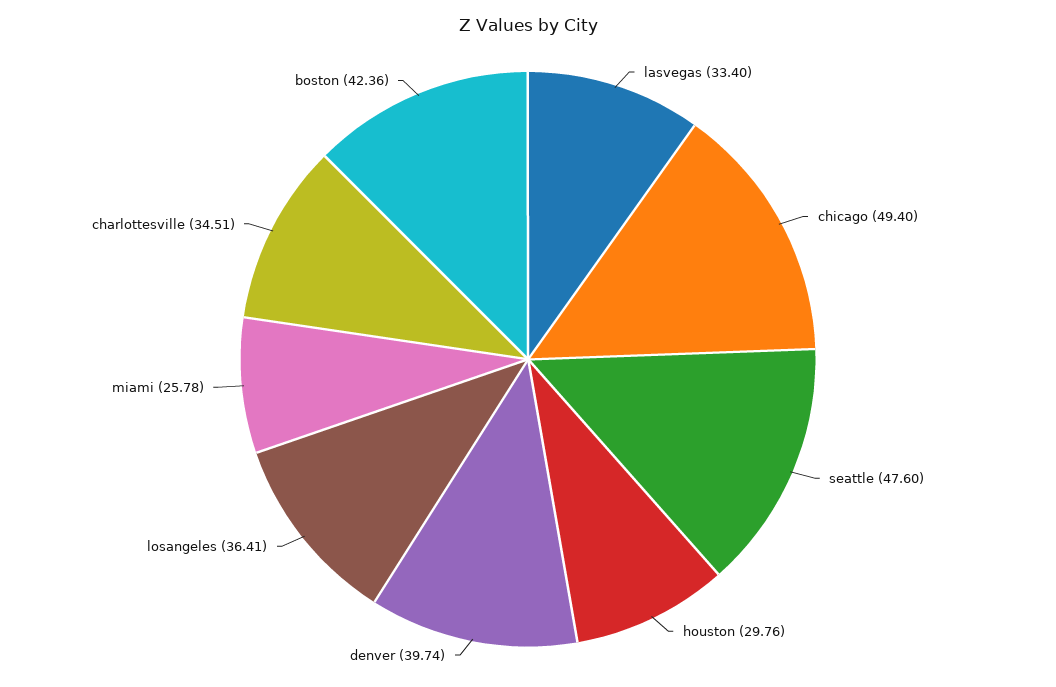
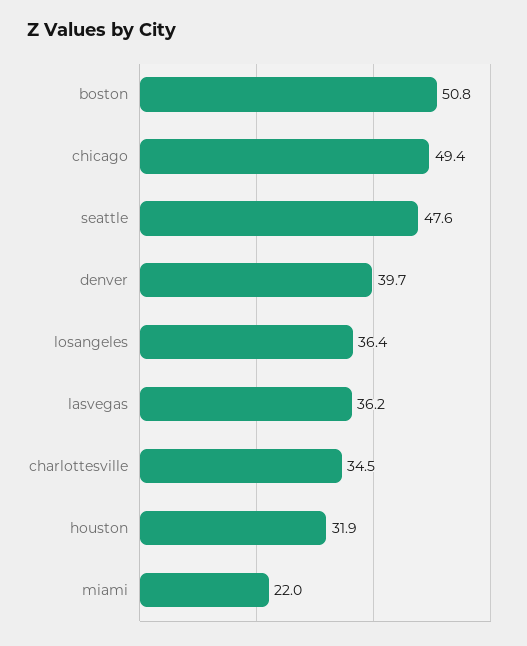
  {
-   "lasvegas": 33.4,
+   "lasvegas": 36.2,
    "chicago": 49.4,
    "seattle": 47.6,
-   "houston": 29.76,
+   "houston": 31.9,
    "denver": 39.74,
    "losangeles": 36.41,
-   "miami": 25.78,
+   "miami": 22,
    "charlottesville": 34.51,
-   "boston": 42.36
+   "boston": 50.8
  }

